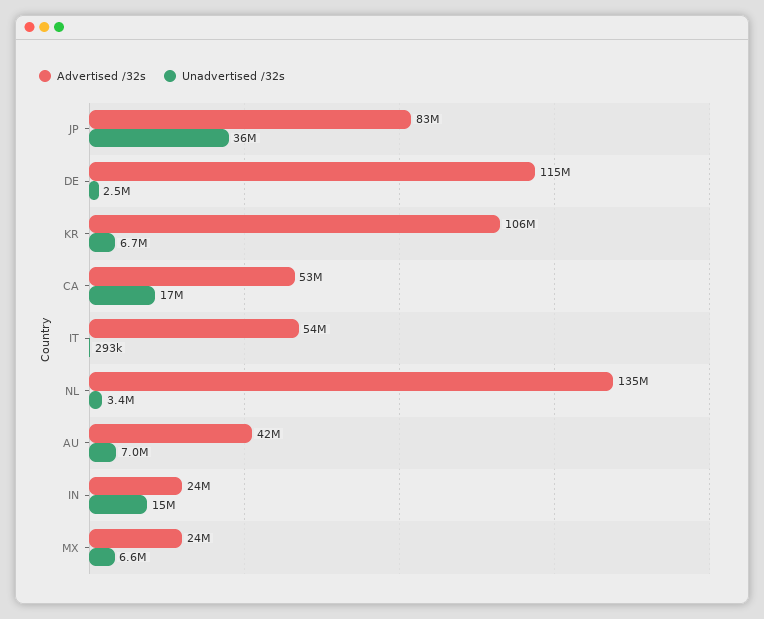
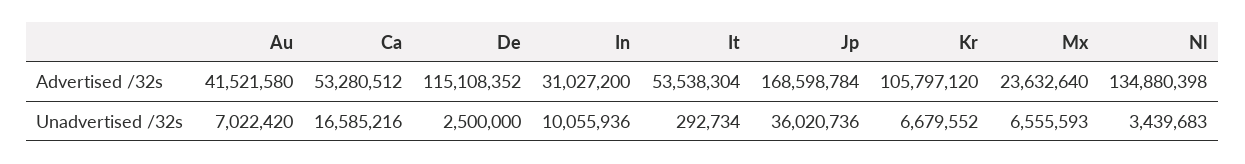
  {
    "Advertised /32s": {
-     "JP": 83000000,
+     "JP": 168598784,
      "DE": 115108352,
      "KR": 105797120,
      "CA": 53280512,
      "IT": 53538304,
      "NL": 134880398,
      "AU": 41521580,
-     "IN": 24000000,
+     "IN": 31027200,
      "MX": 23632640
    },
    "Unadvertised /32s": {
      "JP": 36020736,
      "DE": 2500000,
      "KR": 6679552,
      "CA": 16585216,
      "IT": 292734,
      "NL": 3439683,
      "AU": 7022420,
-     "IN": 15000000,
+     "IN": 10055936,
      "MX": 6555593
    }
  }

